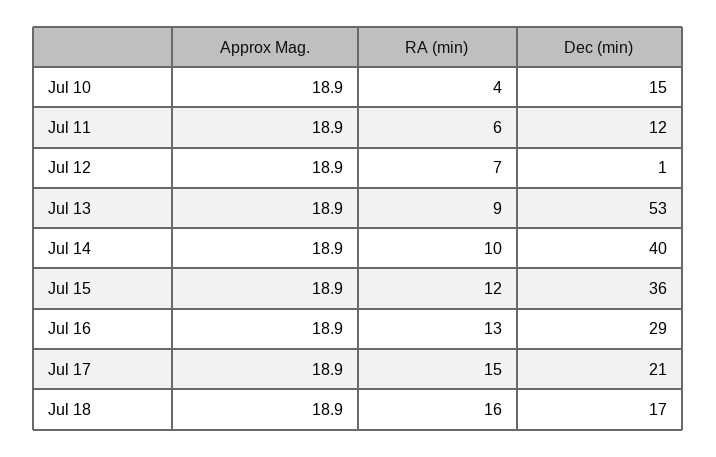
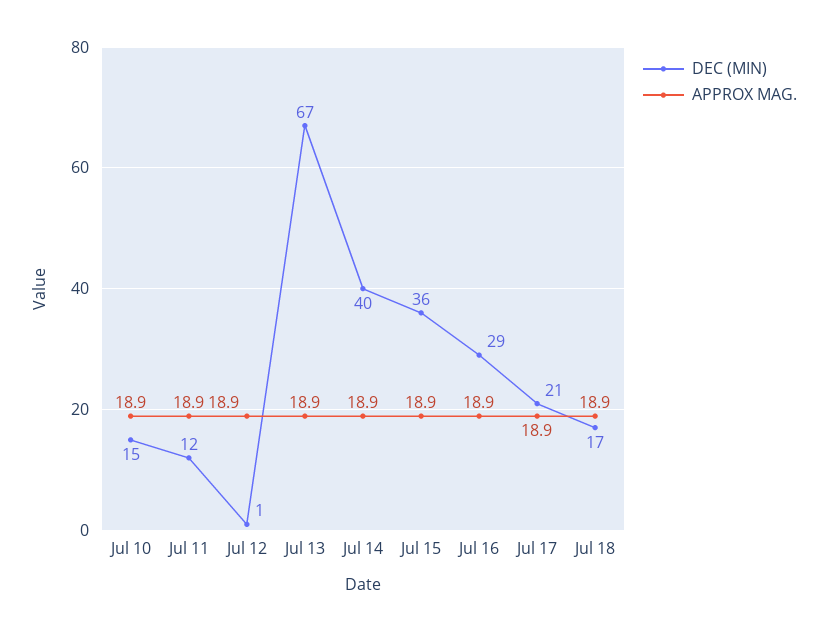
  {
    "Approx Mag.": {
      "Jul 10": 18.9,
      "Jul 11": 18.9,
      "Jul 12": 18.9,
      "Jul 13": 18.9,
      "Jul 14": 18.9,
      "Jul 15": 18.9,
      "Jul 16": 18.9,
      "Jul 17": 18.9,
      "Jul 18": 18.9
    },
-   "RA (min)": {
-     "Jul 10": 4,
-     "Jul 11": 6,
-     "Jul 12": 7,
-     "Jul 13": 9,
-     "Jul 14": 10,
-     "Jul 15": 12,
-     "Jul 16": 13,
-     "Jul 17": 15,
-     "Jul 18": 16
-   },
    "Dec (min)": {
      "Jul 10": 15,
      "Jul 11": 12,
      "Jul 12": 1,
-     "Jul 13": 53,
+     "Jul 13": 67,
      "Jul 14": 40,
      "Jul 15": 36,
      "Jul 16": 29,
      "Jul 17": 21,
      "Jul 18": 17
    }
  }

